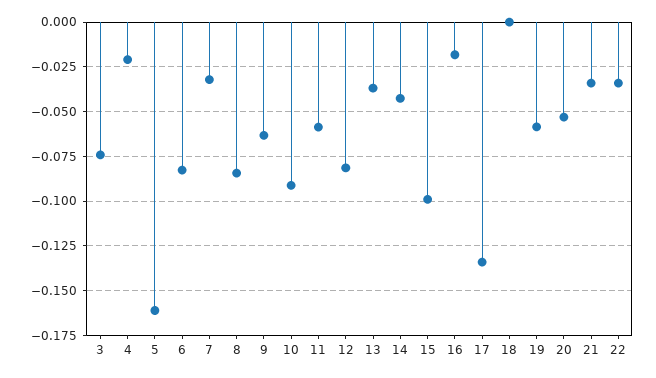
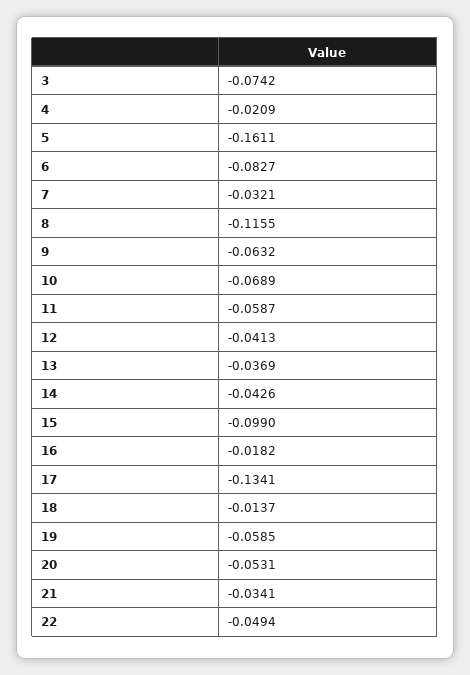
  {
    "3": -0.0742,
    "4": -0.0209,
    "5": -0.1611,
    "6": -0.0827,
    "7": -0.0321,
-   "8": -0.085,
+   "8": -0.1155,
    "9": -0.0632,
-   "10": -0.09,
+   "10": -0.0689,
    "11": -0.0587,
-   "12": -0.08,
+   "12": -0.0413,
    "13": -0.0369,
    "14": -0.0426,
    "15": -0.099,
    "16": -0.0182,
    "17": -0.1341,
-   "18": 0,
+   "18": -0.0137,
    "19": -0.0585,
    "20": -0.0531,
    "21": -0.0341,
-   "22": -0.035
+   "22": -0.0494
  }

